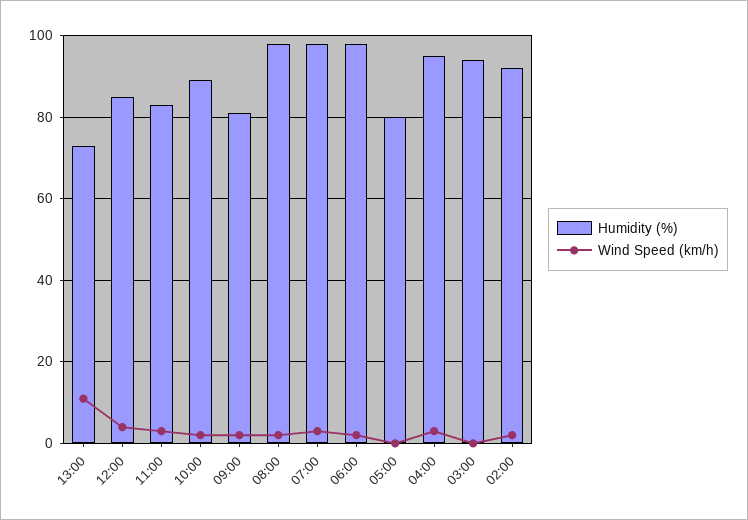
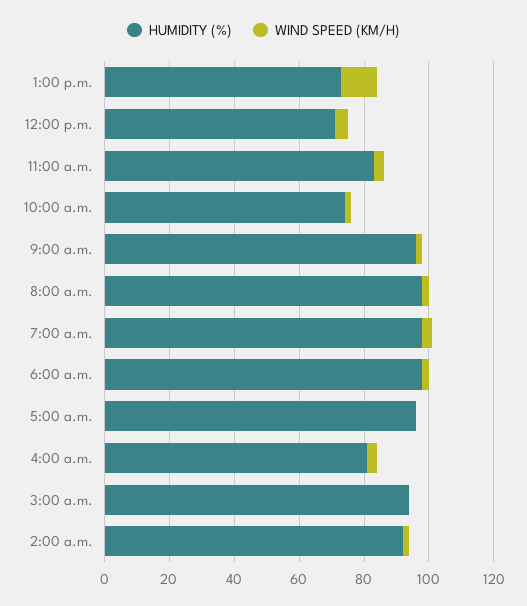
  {
    "Humidity (%)": {
      "13:00": 75,
-     "12:00": 85,
+     "12:00": 70,
      "11:00": 85,
-     "10:00": 90,
+     "10:00": 75,
-     "09:00": 80,
+     "09:00": 95,
      "08:00": 100,
      "07:00": 100,
      "06:00": 100,
-     "05:00": 80,
+     "05:00": 95,
-     "04:00": 95,
+     "04:00": 80,
      "03:00": 95,
      "02:00": 90
    },
    "Wind Speed (km/h)": {
      "13:00": 10,
      "12:00": 5,
      "11:00": 5,
      "10:00": 0,
      "09:00": 0,
      "08:00": 0,
      "07:00": 5,
      "06:00": 0,
      "05:00": 0,
      "04:00": 5,
      "03:00": 0,
      "02:00": 0
    }
  }

